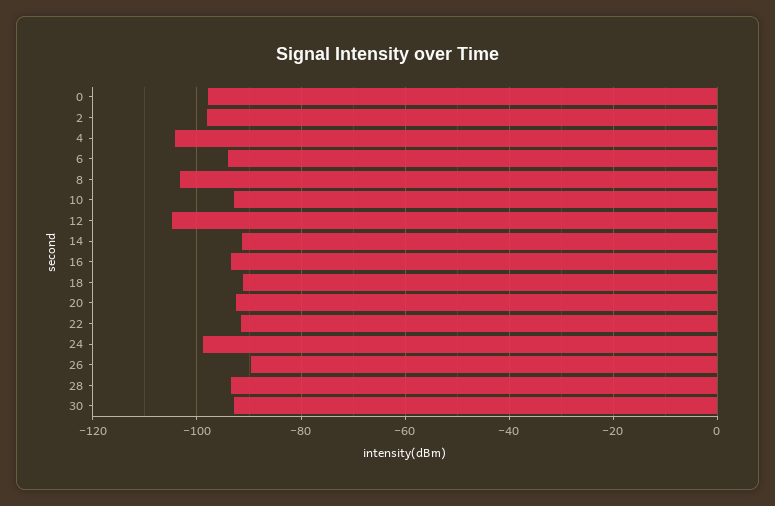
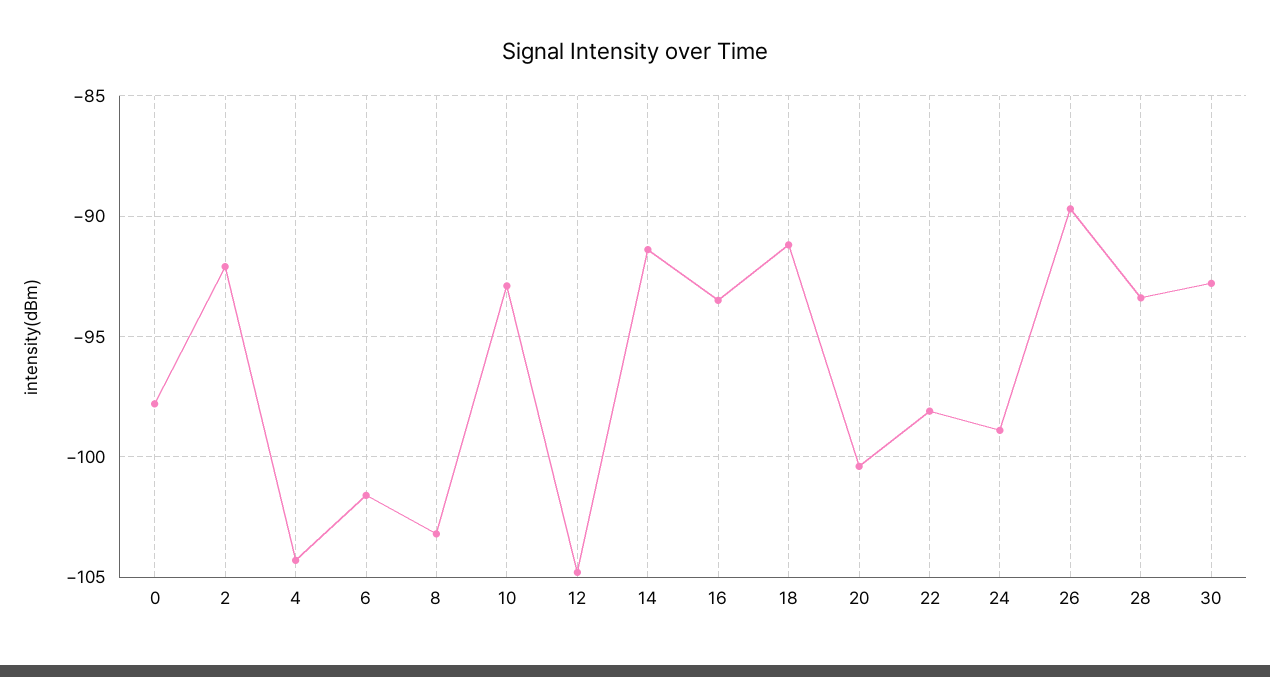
  {
    "0": -98,
-   "2": -98,
+   "2": -92,
    "4": -104.5,
-   "6": -94,
+   "6": -101.5,
    "8": -103,
    "10": -93,
    "12": -105,
    "14": -91.5,
    "16": -93.5,
    "18": -91,
-   "20": -92,
+   "20": -100.5,
-   "22": -92,
+   "22": -98,
    "24": -99,
    "26": -89.5,
    "28": -93.5,
    "30": -93
  }

